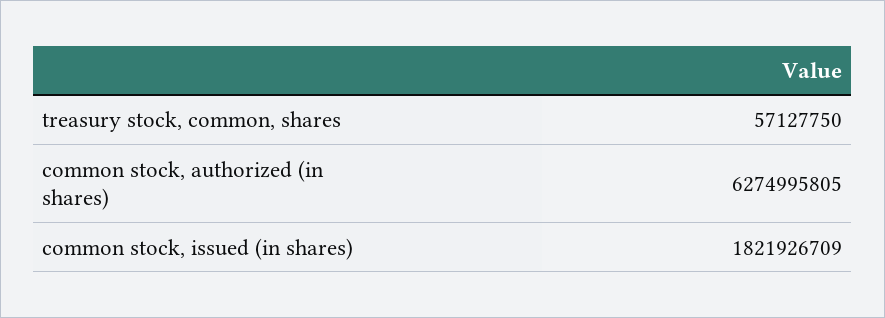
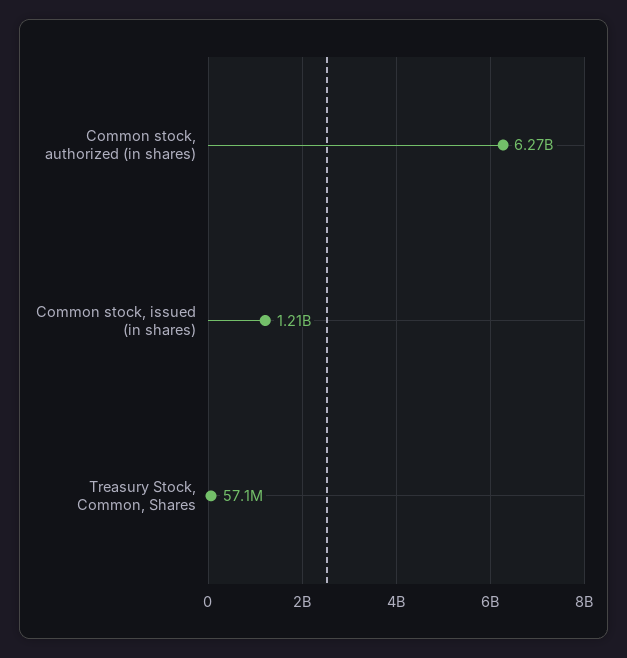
  {
    "treasury stock, common, shares": 57127750,
    "common stock, authorized (in shares)": 6274995805,
-   "common stock, issued (in shares)": 1821926709
+   "common stock, issued (in shares)": 1210000000
  }

